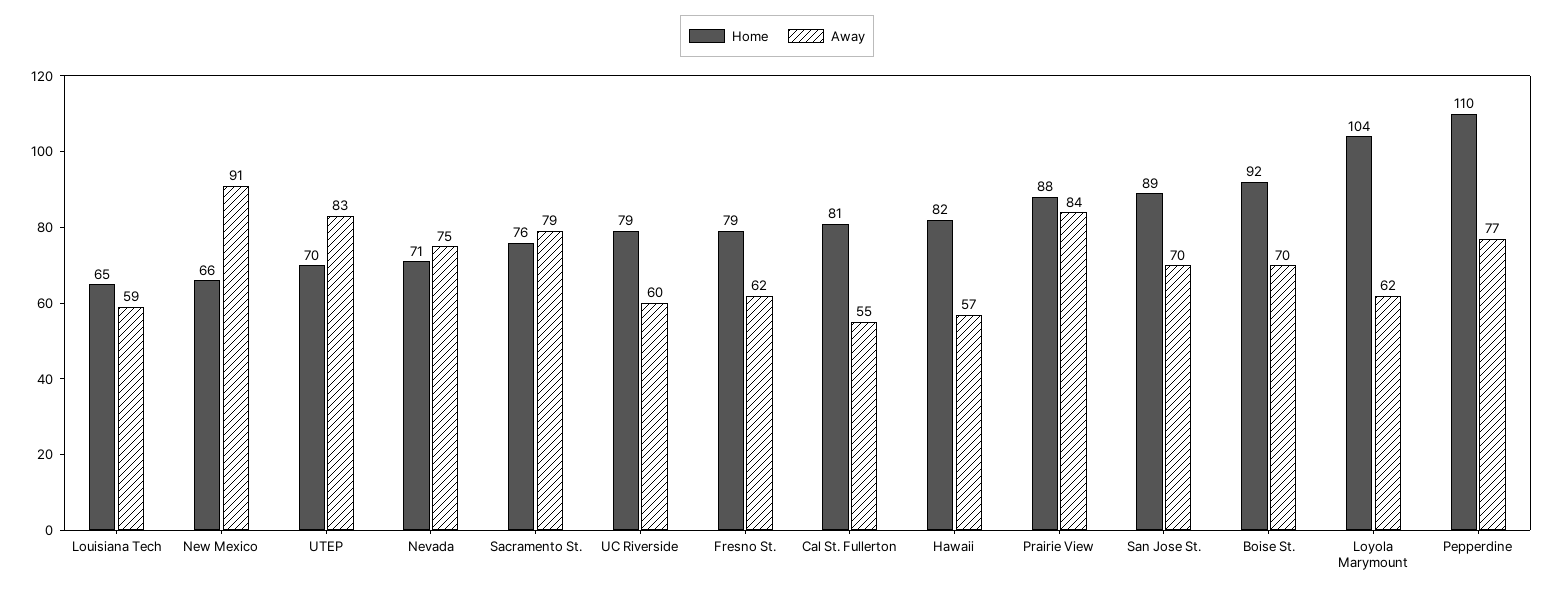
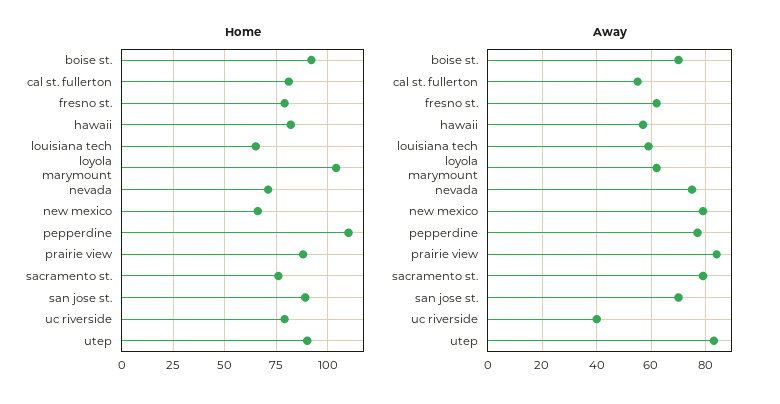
  {
    "Home": {
      "Louisiana Tech": 65,
      "New Mexico": 66,
-     "UTEP": 70,
+     "UTEP": 90,
      "Nevada": 71,
      "Sacramento St.": 76,
      "UC Riverside": 79,
      "Fresno St.": 79,
      "Cal St. Fullerton": 81,
      "Hawaii": 82,
      "Prairie View": 88,
      "San Jose St.": 89,
      "Boise St.": 92,
      "Loyola Marymount": 104,
      "Pepperdine": 110
    },
    "Away": {
      "Louisiana Tech": 59,
-     "New Mexico": 91,
+     "New Mexico": 80,
      "UTEP": 83,
      "Nevada": 75,
      "Sacramento St.": 79,
-     "UC Riverside": 60,
+     "UC Riverside": 40,
      "Fresno St.": 62,
      "Cal St. Fullerton": 55,
      "Hawaii": 57,
      "Prairie View": 84,
      "San Jose St.": 70,
      "Boise St.": 70,
      "Loyola Marymount": 62,
      "Pepperdine": 77
    }
  }

